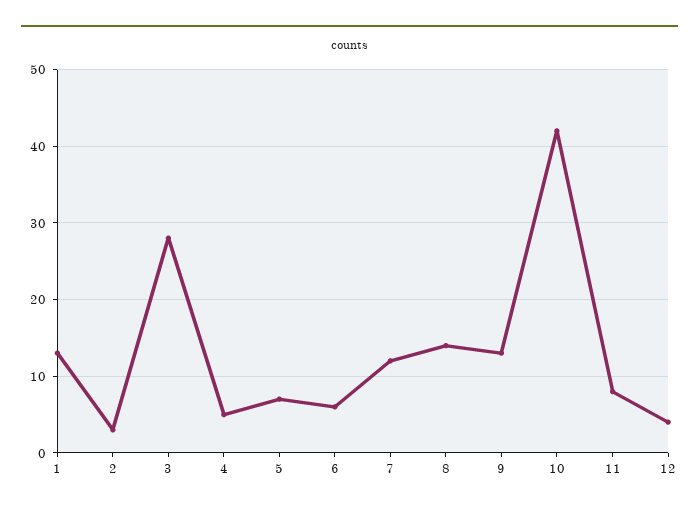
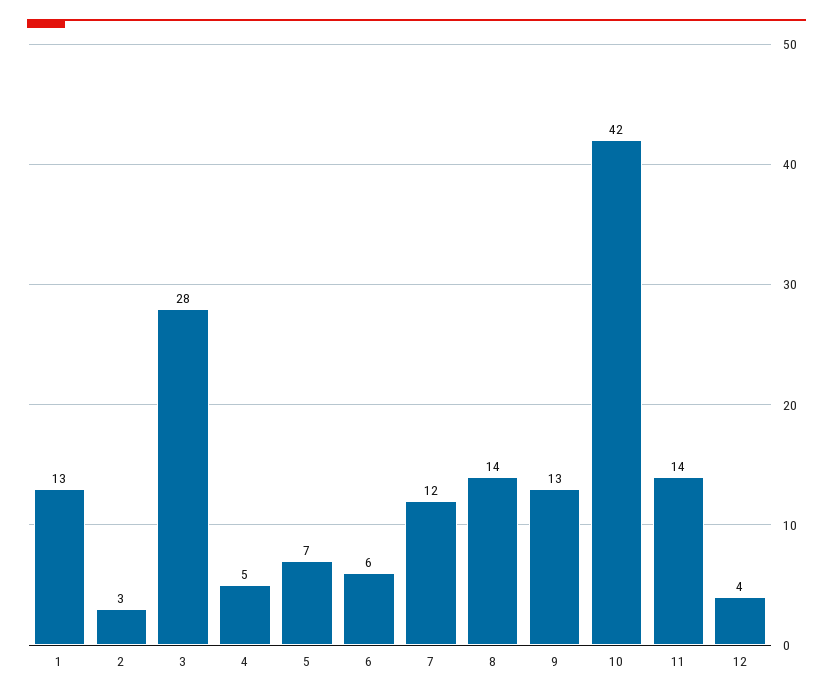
  {
    "1": 13,
    "2": 3,
    "3": 28,
    "4": 5,
    "5": 7,
    "6": 6,
    "7": 12,
    "8": 14,
    "9": 13,
    "10": 42,
-   "11": 8,
+   "11": 14,
    "12": 4
  }

